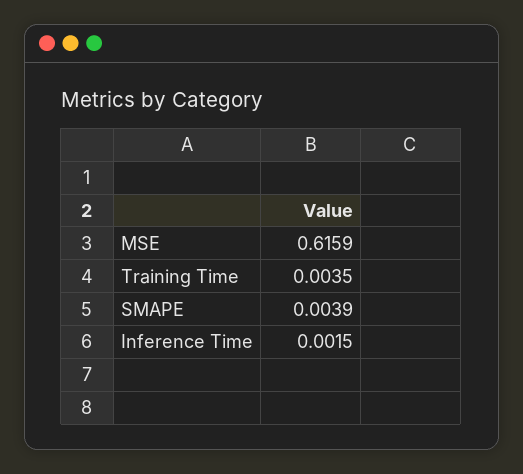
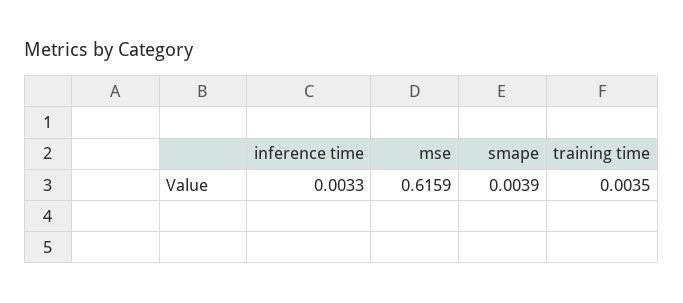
  {
    "MSE": 0.6159,
    "Training Time": 0.0035,
    "SMAPE": 0.0039,
-   "Inference Time": 0.0015
+   "Inference Time": 0.0033
  }

